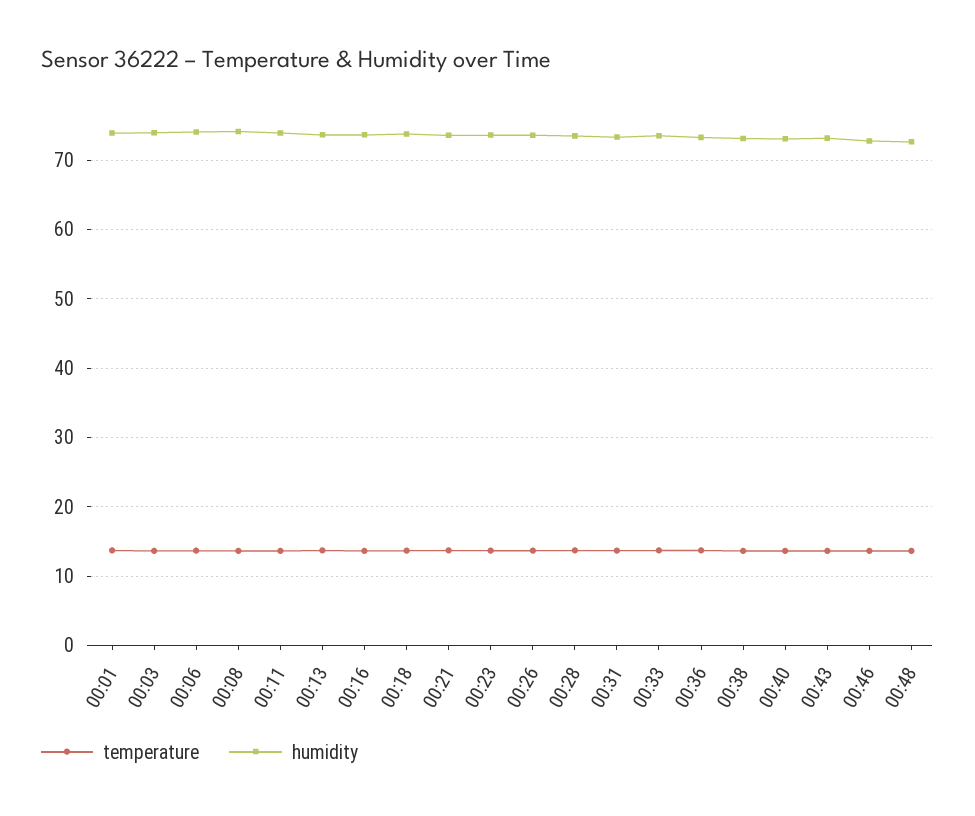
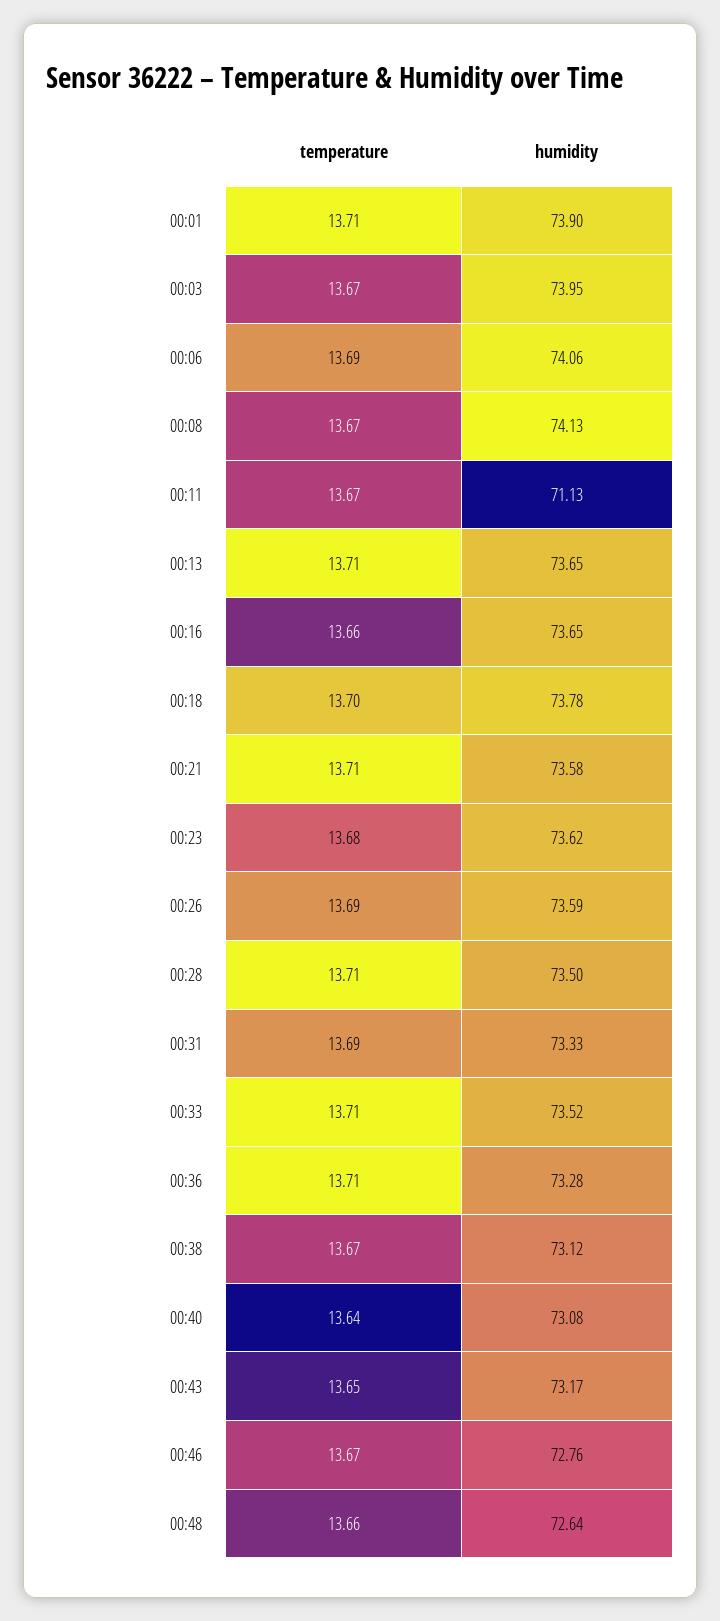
  {
    "temperature": {
      "00:01": 13.71,
      "00:03": 13.67,
      "00:06": 13.69,
      "00:08": 13.67,
      "00:11": 13.67,
      "00:13": 13.71,
      "00:16": 13.66,
      "00:18": 13.7,
      "00:21": 13.71,
      "00:23": 13.68,
      "00:26": 13.69,
      "00:28": 13.71,
      "00:31": 13.69,
      "00:33": 13.71,
      "00:36": 13.71,
      "00:38": 13.67,
      "00:40": 13.64,
      "00:43": 13.65,
      "00:46": 13.67,
      "00:48": 13.66
    },
    "humidity": {
      "00:01": 73.9,
      "00:03": 73.95,
      "00:06": 74.06,
      "00:08": 74.13,
-     "00:11": 74,
+     "00:11": 71.13,
      "00:13": 73.65,
      "00:16": 73.65,
      "00:18": 73.78,
      "00:21": 73.58,
      "00:23": 73.62,
      "00:26": 73.59,
      "00:28": 73.5,
      "00:31": 73.33,
      "00:33": 73.52,
      "00:36": 73.28,
      "00:38": 73.12,
      "00:40": 73.08,
      "00:43": 73.17,
      "00:46": 72.76,
      "00:48": 72.64
    }
  }

